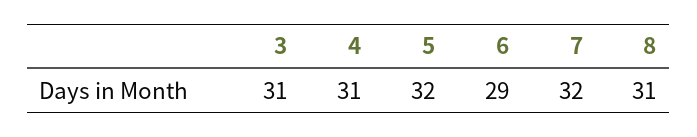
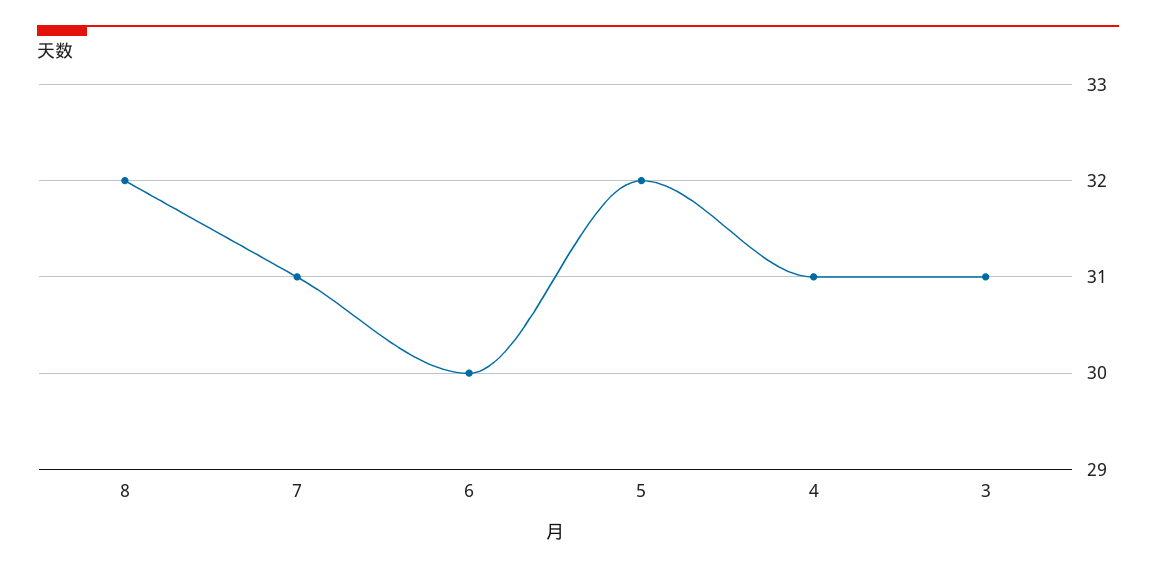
  {
    "3": 31,
    "4": 31,
    "5": 32,
-   "6": 29,
+   "6": 30,
-   "7": 32,
+   "7": 31,
-   "8": 31
+   "8": 32
  }

